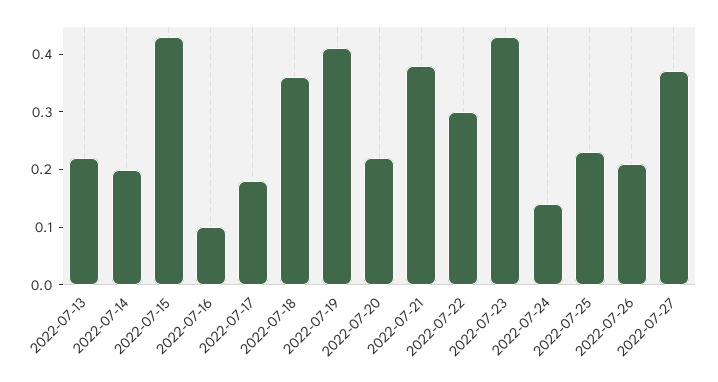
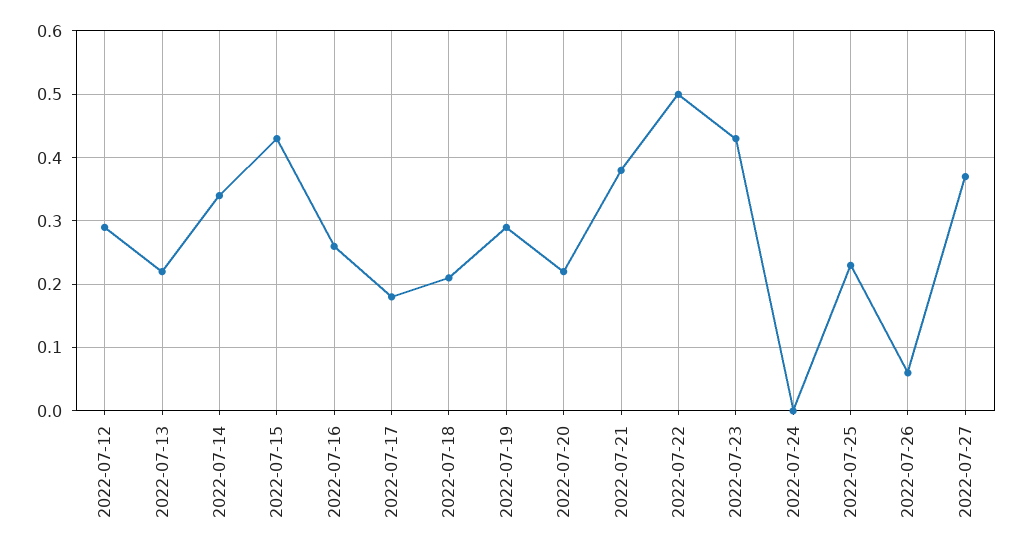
  {
    "2022-07-13": 0.22,
-   "2022-07-14": 0.2,
+   "2022-07-14": 0.34,
    "2022-07-15": 0.43,
-   "2022-07-16": 0.1,
+   "2022-07-16": 0.26,
    "2022-07-17": 0.18,
-   "2022-07-18": 0.35,
+   "2022-07-18": 0.21,
-   "2022-07-19": 0.4,
+   "2022-07-19": 0.29,
    "2022-07-20": 0.22,
    "2022-07-21": 0.38,
-   "2022-07-22": 0.3,
+   "2022-07-22": 0.5,
    "2022-07-23": 0.43,
-   "2022-07-24": 0.15,
+   "2022-07-24": 0,
    "2022-07-25": 0.23,
-   "2022-07-26": 0.2,
+   "2022-07-26": 0.06,
-   "2022-07-27": 0.37
+   "2022-07-27": 0.37,
+   "2022-07-12": 0.29
  }

